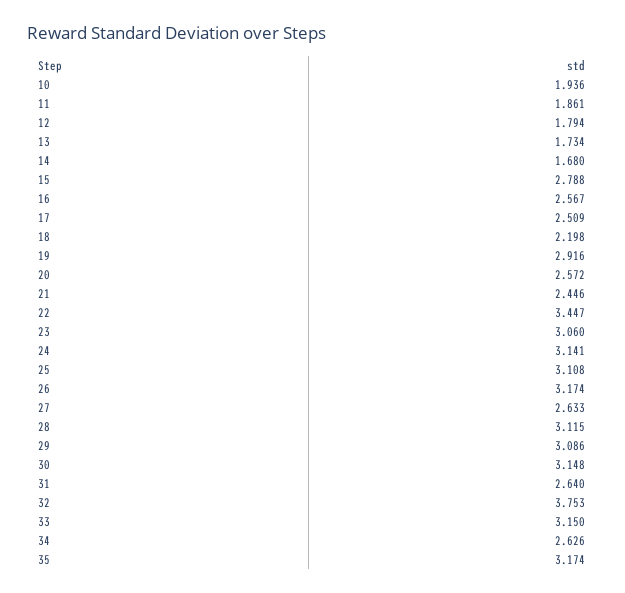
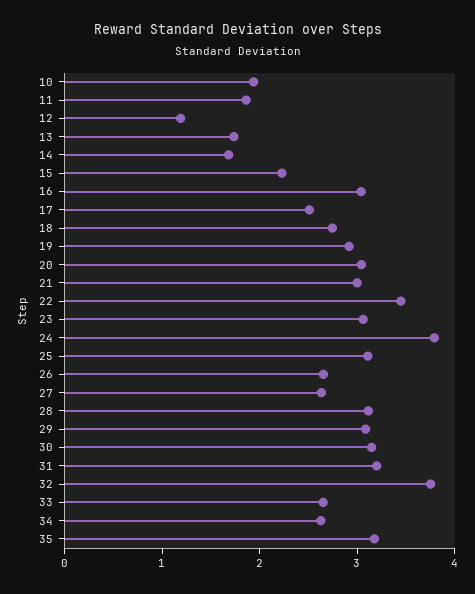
  {
    "10": 1.936,
    "11": 1.861,
-   "12": 1.794,
+   "12": 1.2,
    "13": 1.734,
    "14": 1.68,
-   "15": 2.788,
+   "15": 2.2,
-   "16": 2.567,
+   "16": 3,
    "17": 2.509,
-   "18": 2.198,
+   "18": 2.8,
    "19": 2.916,
-   "20": 2.572,
+   "20": 3,
-   "21": 2.446,
+   "21": 3,
    "22": 3.447,
    "23": 3.06,
-   "24": 3.141,
+   "24": 3.8,
    "25": 3.108,
-   "26": 3.174,
+   "26": 2.6,
    "27": 2.633,
    "28": 3.115,
    "29": 3.086,
    "30": 3.148,
-   "31": 2.64,
+   "31": 3.2,
    "32": 3.753,
-   "33": 3.15,
+   "33": 2.6,
    "34": 2.626,
    "35": 3.174
  }

